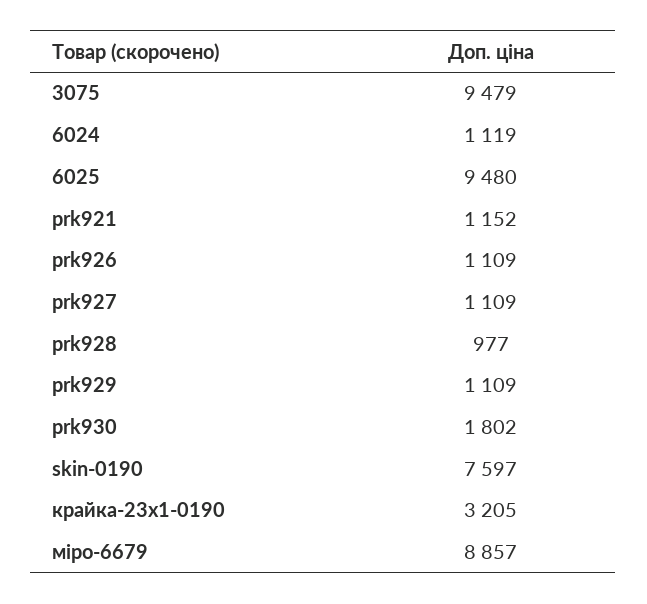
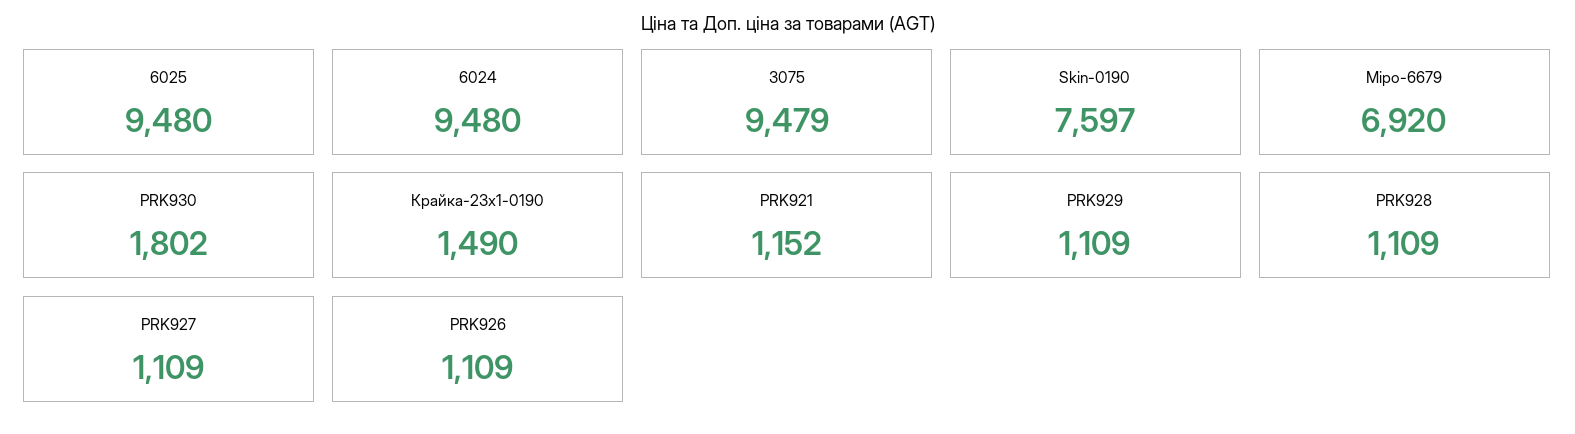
  {
    "3075": 9479,
-   "6024": 1119,
+   "6024": 9480,
    "6025": 9480,
    "prk921": 1152,
    "prk926": 1109,
    "prk927": 1109,
-   "prk928": 977,
+   "prk928": 1109,
    "prk929": 1109,
    "prk930": 1802,
    "skin-0190": 7597,
-   "крайка-23x1-0190": 3205,
+   "крайка-23x1-0190": 1490,
-   "міро-6679": 8857
+   "міро-6679": 6920
  }

